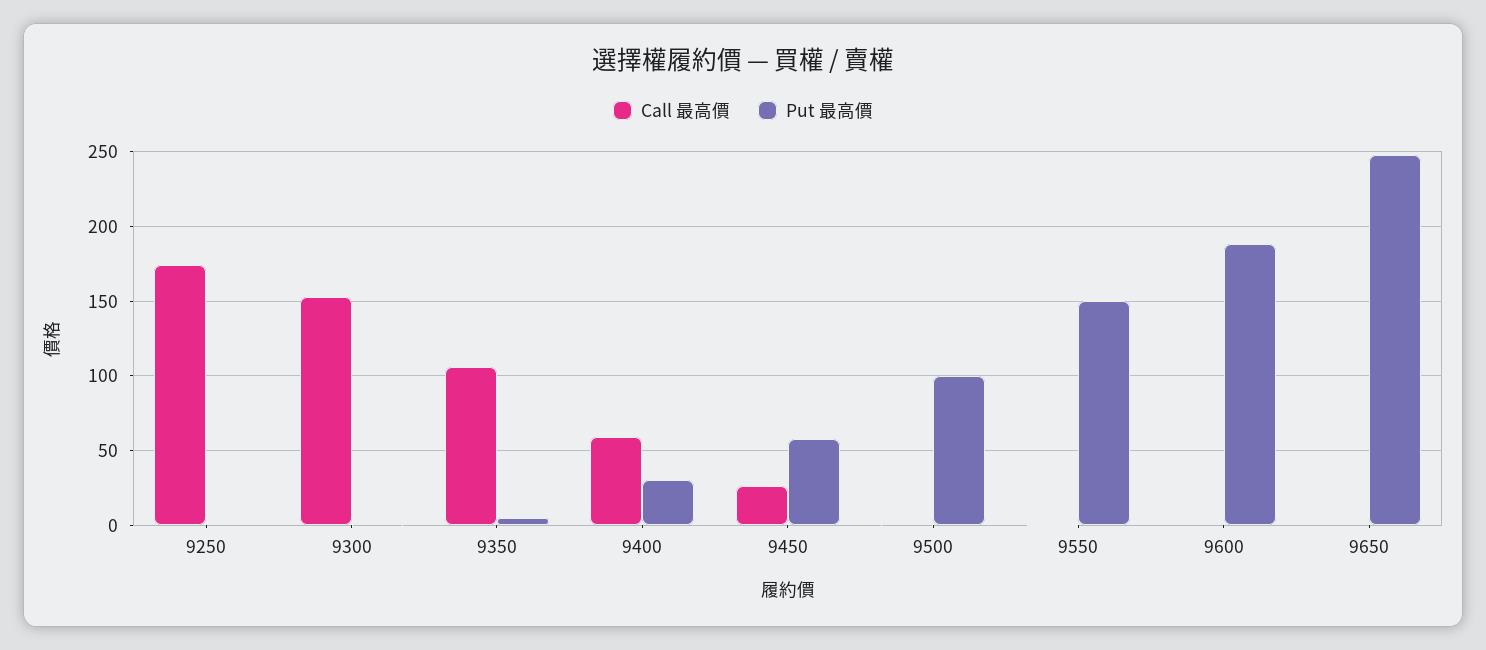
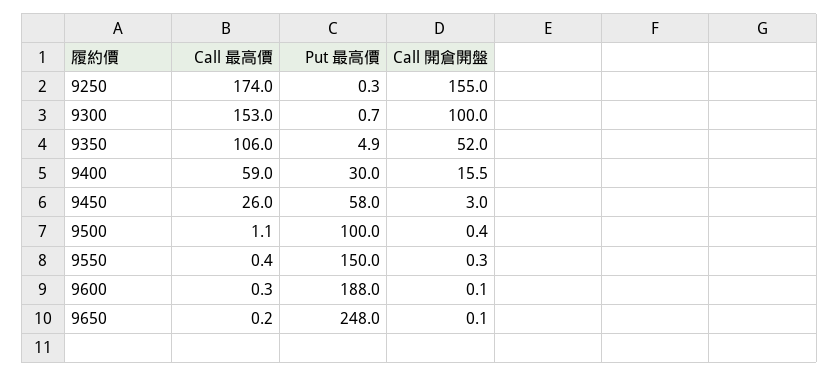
  {
    "Call 最高價": {
      "9250": 174,
      "9300": 153,
      "9350": 106,
      "9400": 59,
      "9450": 26,
      "9500": 1.1,
      "9550": 0.4,
      "9600": 0.3,
      "9650": 0.2
    },
    "Put 最高價": {
      "9250": 0.3,
      "9300": 0.7,
      "9350": 4.9,
      "9400": 30,
      "9450": 58,
      "9500": 100,
      "9550": 150,
      "9600": 188,
      "9650": 248
-   }
+   },
+   "Call 開倉開盤": {
+     "9250": 155,
+     "9300": 100,
+     "9350": 52,
+     "9400": 15.5,
+     "9450": 3,
+     "9500": 0.4,
+     "9550": 0.3,
+     "9600": 0.1,
+     "9650": 0.1
+   }
  }

